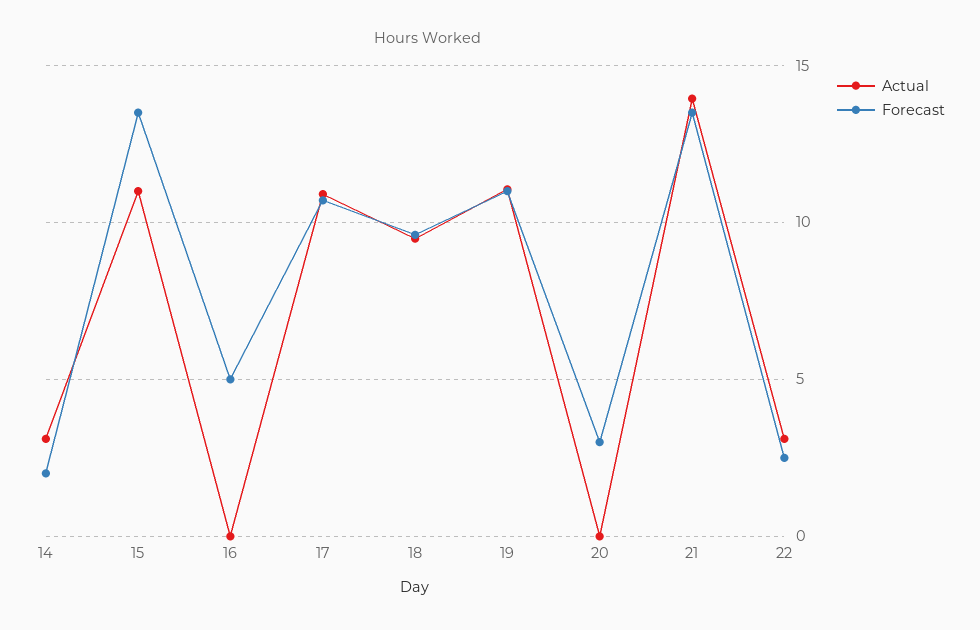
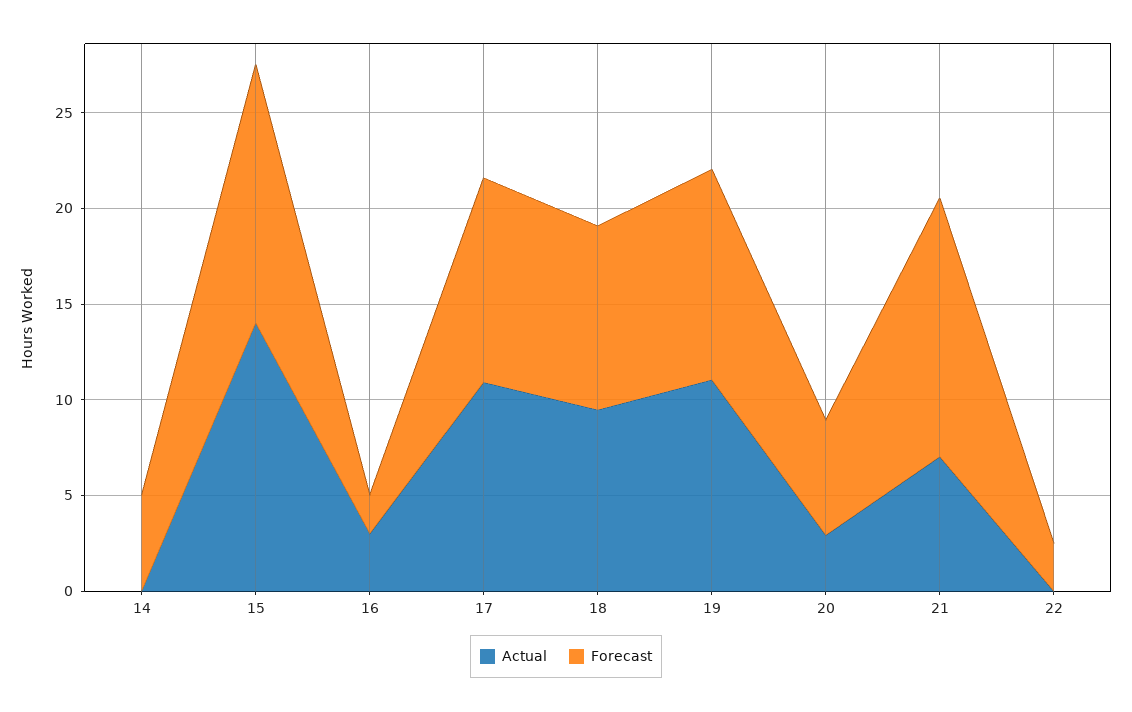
  {
    "Actual": {
-     "14": 3,
+     "14": 0,
-     "15": 11,
+     "15": 14,
-     "16": 0,
+     "16": 3,
      "17": 11,
      "18": 9.5,
      "19": 11,
-     "20": 0,
+     "20": 3,
-     "21": 14,
+     "21": 7,
-     "22": 3
+     "22": 0
    },
    "Forecast": {
-     "14": 2,
+     "14": 5,
      "15": 13.5,
-     "16": 5,
+     "16": 2,
      "17": 10.5,
      "18": 9.5,
      "19": 11,
-     "20": 3,
+     "20": 6,
      "21": 13.5,
      "22": 2.5
    }
  }

